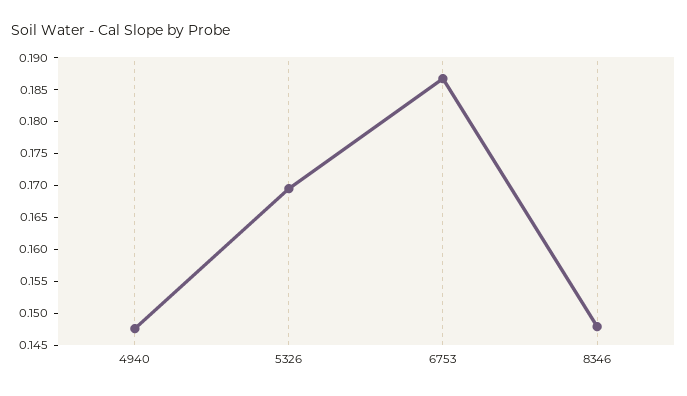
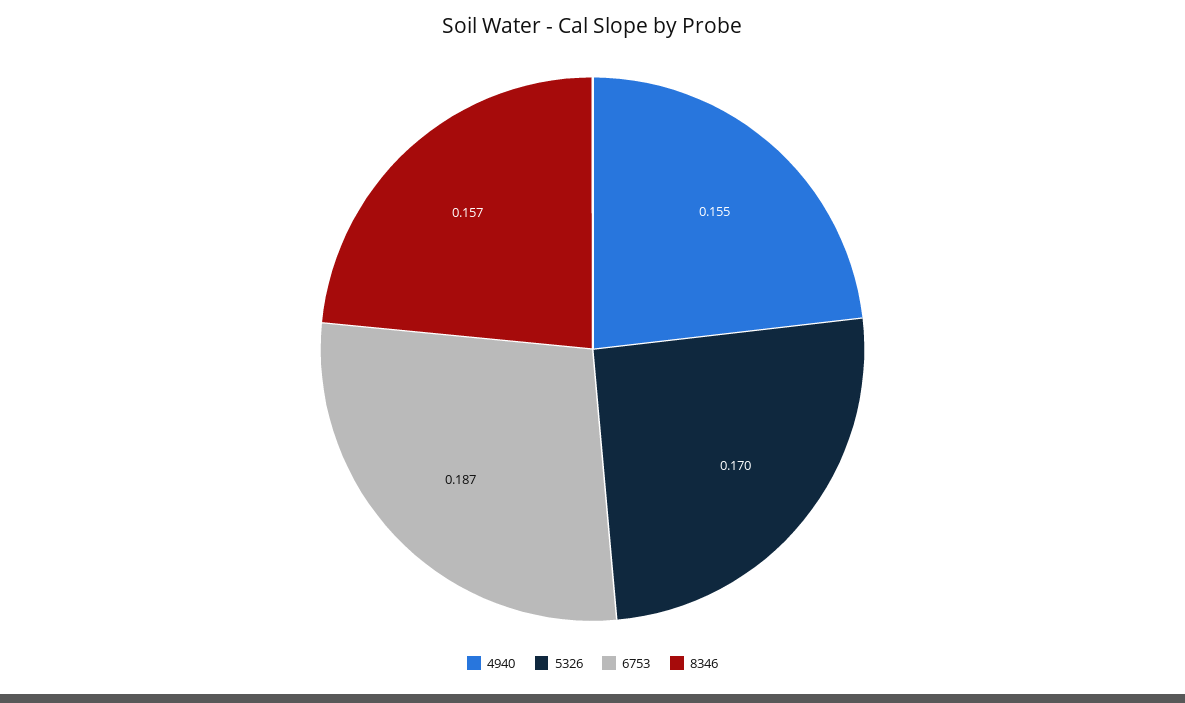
  {
-   "4940": 0.1475,
+   "4940": 0.155,
    "5326": 0.17,
    "6753": 0.187,
-   "8346": 0.1475
+   "8346": 0.157
  }

